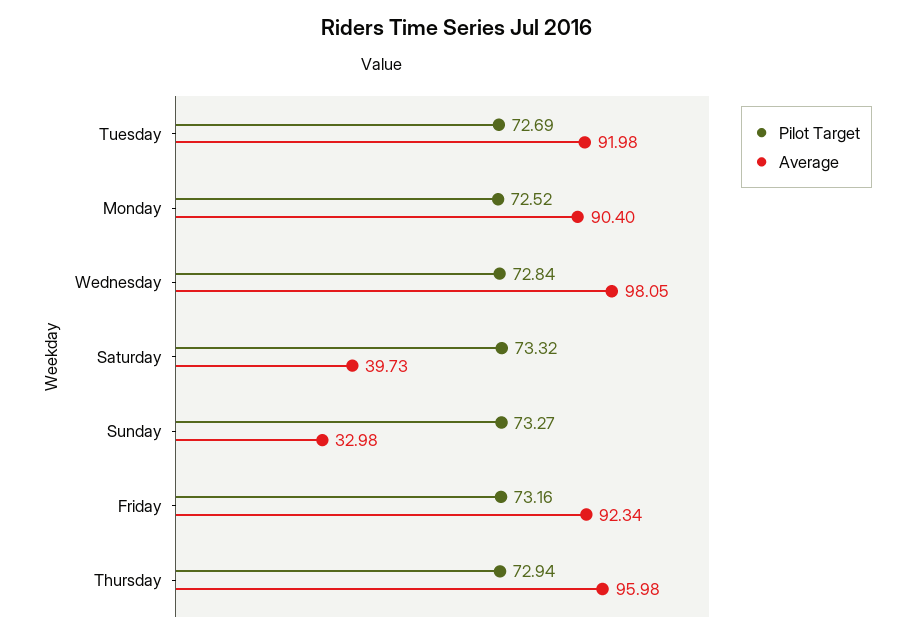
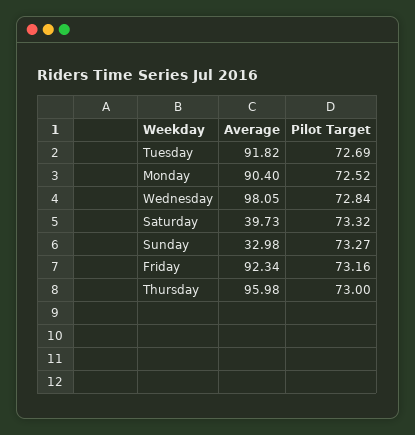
  {
    "Pilot Target": {
      "Tuesday": 72.69,
      "Monday": 72.52,
      "Wednesday": 72.84,
      "Saturday": 73.32,
      "Sunday": 73.27,
      "Friday": 73.16,
-     "Thursday": 72.94
+     "Thursday": 73
    },
    "Average": {
-     "Tuesday": 91.98,
+     "Tuesday": 91.82,
      "Monday": 90.4,
      "Wednesday": 98.05,
      "Saturday": 39.73,
      "Sunday": 32.98,
      "Friday": 92.34,
      "Thursday": 95.98
    }
  }

